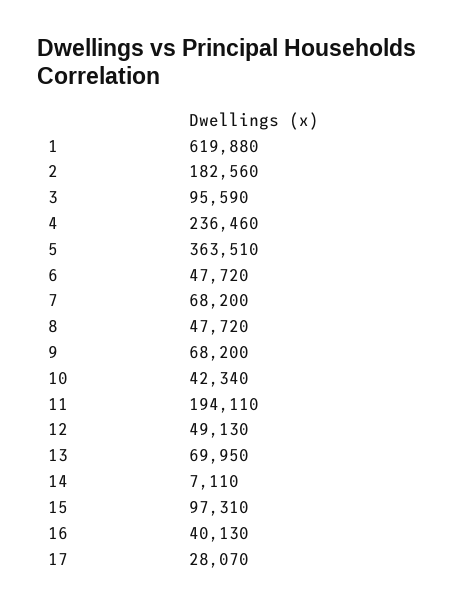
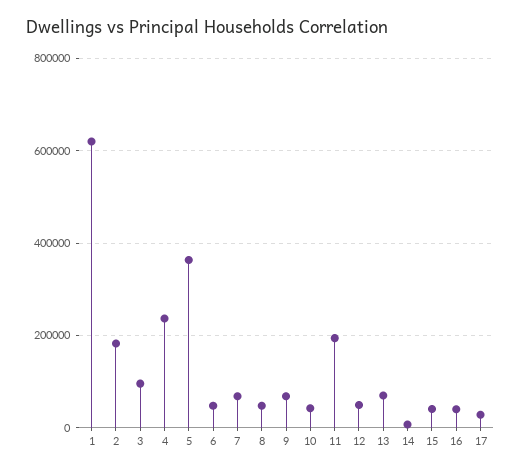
  {
    "1": 619880,
    "2": 182560,
    "3": 95590,
    "4": 236460,
    "5": 363510,
    "6": 47720,
    "7": 68200,
    "8": 47720,
    "9": 68200,
    "10": 42340,
    "11": 194110,
    "12": 49130,
    "13": 69950,
    "14": 7110,
-   "15": 97310,
+   "15": 40000,
    "16": 40130,
    "17": 28070
  }

